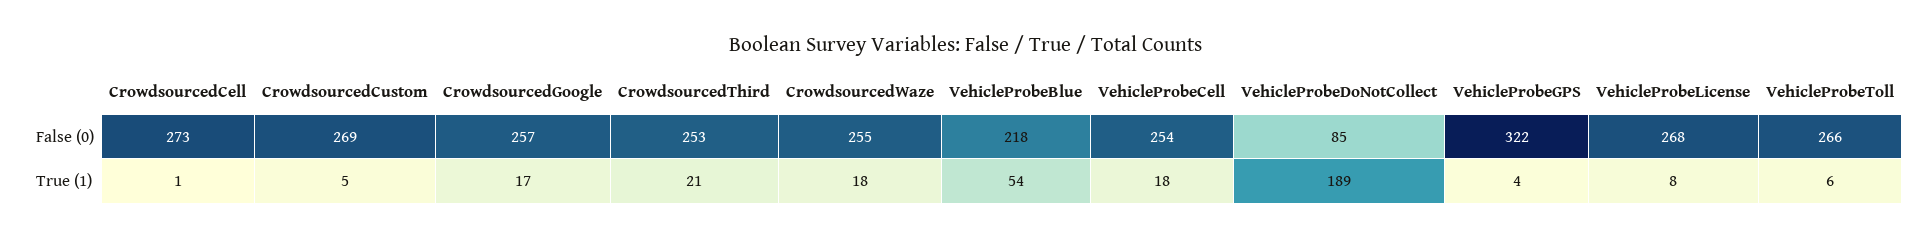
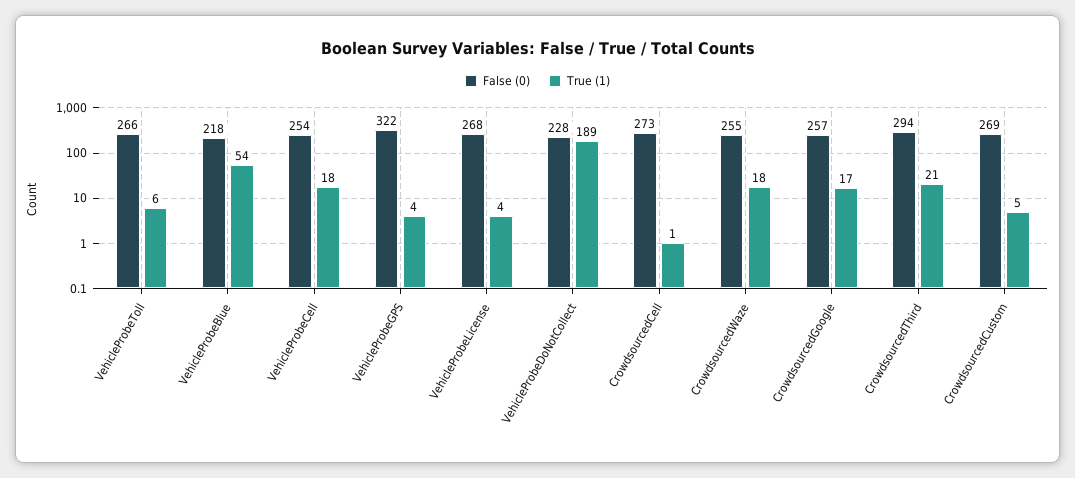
  {
    "False (0)": {
      "CrowdsourcedCell": 273,
      "CrowdsourcedCustom": 269,
      "CrowdsourcedGoogle": 257,
-     "CrowdsourcedThird": 253,
+     "CrowdsourcedThird": 294,
      "CrowdsourcedWaze": 255,
      "VehicleProbeBlue": 218,
      "VehicleProbeCell": 254,
-     "VehicleProbeDoNotCollect": 85,
+     "VehicleProbeDoNotCollect": 228,
      "VehicleProbeGPS": 322,
      "VehicleProbeLicense": 268,
      "VehicleProbeToll": 266
    },
    "True (1)": {
      "CrowdsourcedCell": 1,
      "CrowdsourcedCustom": 5,
      "CrowdsourcedGoogle": 17,
      "CrowdsourcedThird": 21,
      "CrowdsourcedWaze": 18,
      "VehicleProbeBlue": 54,
      "VehicleProbeCell": 18,
      "VehicleProbeDoNotCollect": 189,
      "VehicleProbeGPS": 4,
-     "VehicleProbeLicense": 8,
+     "VehicleProbeLicense": 4,
      "VehicleProbeToll": 6
    }
  }

